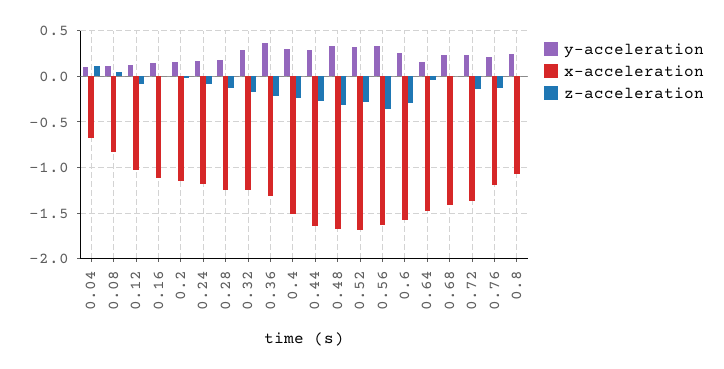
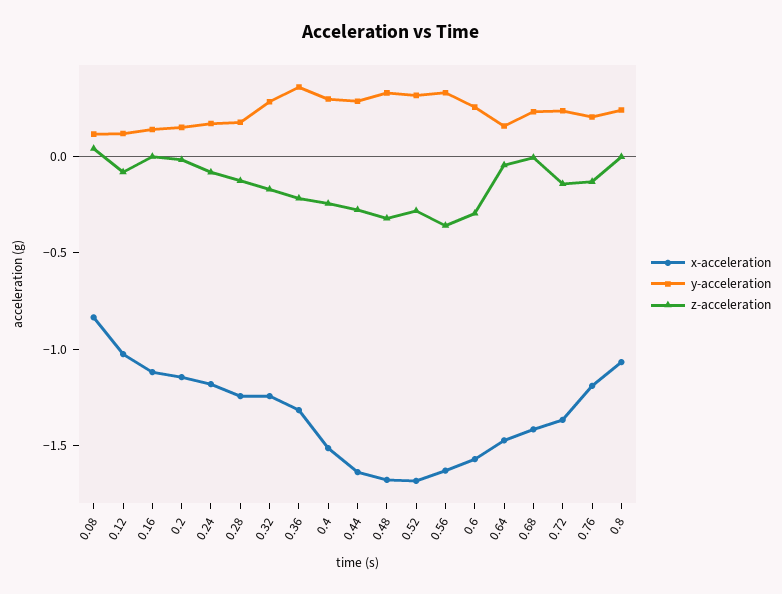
  {
    "y-acceleration": {
-     "0.04": 0.1,
      "0.08": 0.1,
      "0.12": 0.1,
      "0.16": 0.1,
      "0.2": 0.2,
      "0.24": 0.2,
      "0.28": 0.2,
      "0.32": 0.3,
      "0.36": 0.4,
      "0.4": 0.3,
      "0.44": 0.3,
      "0.48": 0.3,
      "0.52": 0.3,
      "0.56": 0.3,
      "0.6": 0.3,
      "0.64": 0.2,
      "0.68": 0.2,
      "0.72": 0.2,
      "0.76": 0.2,
      "0.8": 0.2
    },
    "x-acceleration": {
-     "0.04": -0.7,
      "0.08": -0.8,
      "0.12": -1,
      "0.16": -1.1,
      "0.2": -1.1,
      "0.24": -1.2,
      "0.28": -1.2,
      "0.32": -1.2,
      "0.36": -1.3,
      "0.4": -1.5,
      "0.44": -1.6,
      "0.48": -1.7,
      "0.52": -1.7,
      "0.56": -1.6,
      "0.6": -1.6,
      "0.64": -1.5,
      "0.68": -1.4,
      "0.72": -1.4,
      "0.76": -1.2,
      "0.8": -1.1
    },
    "z-acceleration": {
-     "0.04": 0.1,
      "0.08": 0,
      "0.12": -0.1,
      "0.16": 0,
      "0.2": 0,
      "0.24": -0.1,
      "0.28": -0.1,
      "0.32": -0.2,
      "0.36": -0.2,
      "0.4": -0.2,
      "0.44": -0.3,
      "0.48": -0.3,
      "0.52": -0.3,
      "0.56": -0.4,
      "0.6": -0.3,
      "0.64": 0,
      "0.68": 0,
      "0.72": -0.1,
      "0.76": -0.1,
      "0.8": 0
    }
  }

